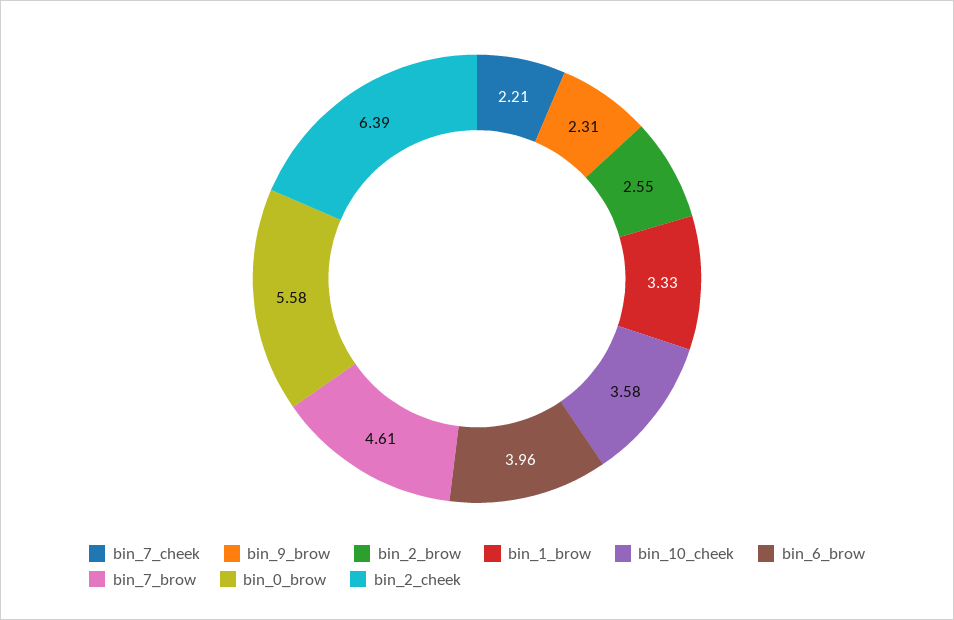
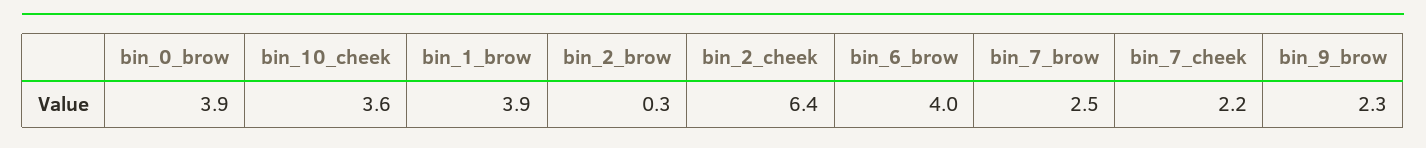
  {
    "bin_7_cheek": 2.21,
    "bin_9_brow": 2.31,
-   "bin_2_brow": 2.55,
+   "bin_2_brow": 0.3,
-   "bin_1_brow": 3.33,
+   "bin_1_brow": 3.9,
    "bin_10_cheek": 3.58,
    "bin_6_brow": 3.96,
-   "bin_7_brow": 4.61,
+   "bin_7_brow": 2.5,
-   "bin_0_brow": 5.58,
+   "bin_0_brow": 3.9,
    "bin_2_cheek": 6.39
  }

